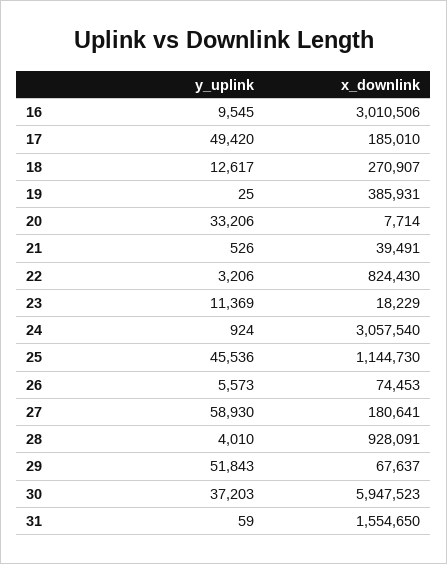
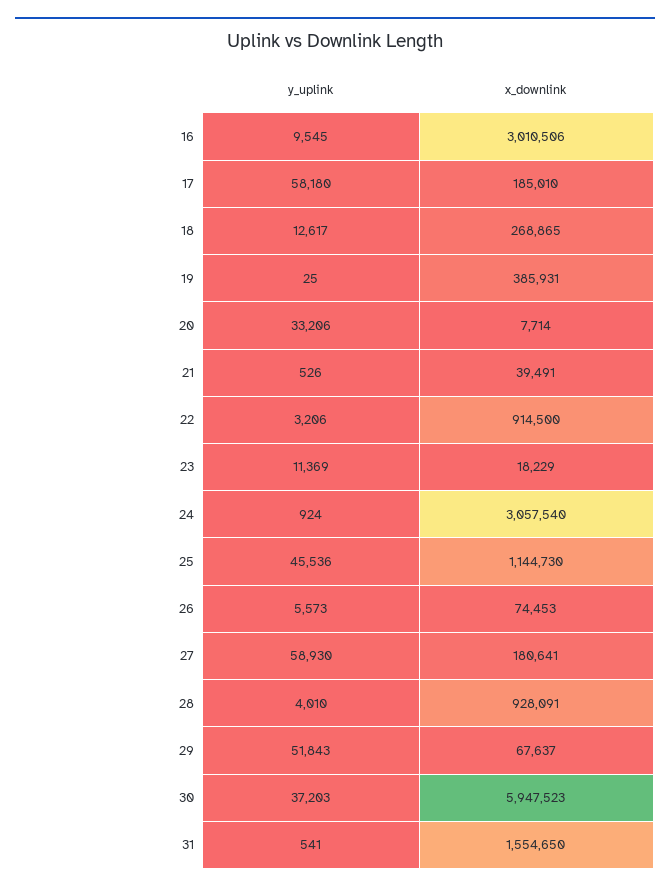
  {
    "y_uplink": {
      "16": 9545,
-     "17": 49420,
+     "17": 58180,
      "18": 12617,
      "19": 25,
      "20": 33206,
      "21": 526,
      "22": 3206,
      "23": 11369,
      "24": 924,
      "25": 45536,
      "26": 5573,
      "27": 58930,
      "28": 4010,
      "29": 51843,
      "30": 37203,
-     "31": 59
+     "31": 541
    },
    "x_downlink": {
      "16": 3010506,
      "17": 185010,
-     "18": 270907,
+     "18": 268865,
      "19": 385931,
      "20": 7714,
      "21": 39491,
-     "22": 824430,
+     "22": 914500,
      "23": 18229,
      "24": 3057540,
      "25": 1144730,
      "26": 74453,
      "27": 180641,
      "28": 928091,
      "29": 67637,
      "30": 5947523,
      "31": 1554650
    }
  }

